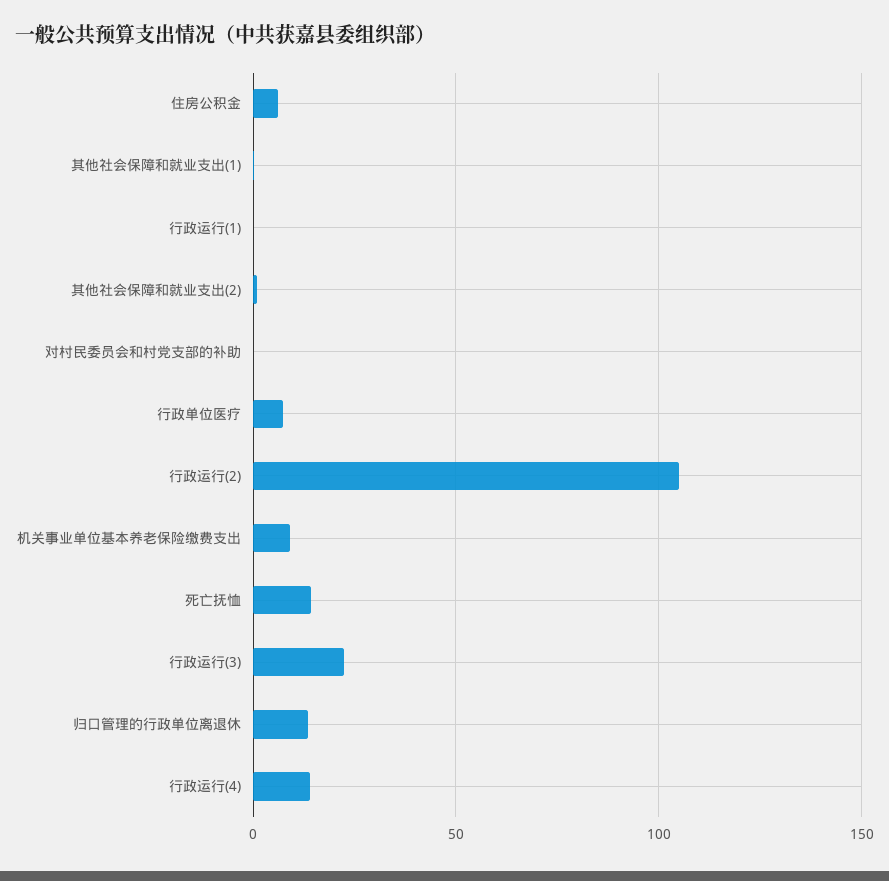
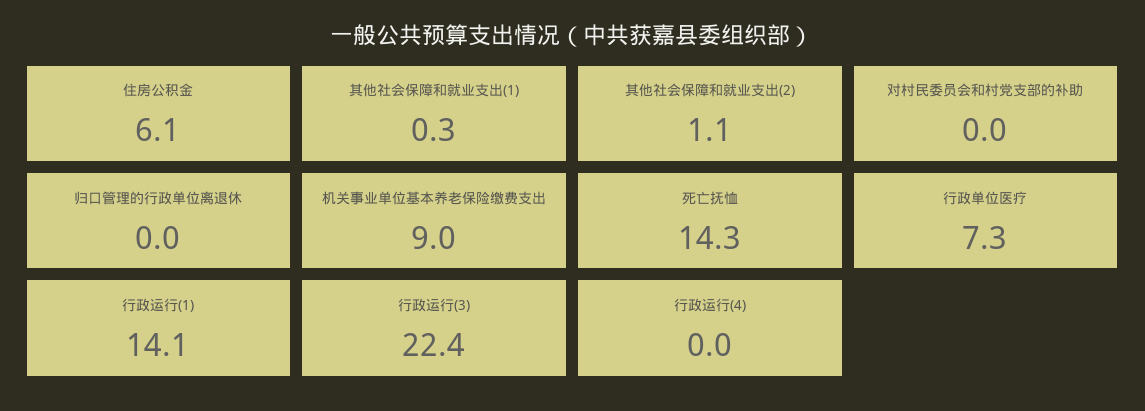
  {
    "住房公积金": 6.1,
    "其他社会保障和就业支出(1)": 0.3,
-   "行政运行(1)": 0,
+   "行政运行(1)": 14.1,
    "其他社会保障和就业支出(2)": 1.1,
    "对村民委员会和村党支部的补助": 0,
    "行政单位医疗": 7.3,
-   "行政运行(2)": 105,
    "机关事业单位基本养老保险缴费支出": 9,
    "死亡抚恤": 14.3,
    "行政运行(3)": 22.4,
-   "归口管理的行政单位离退休": 15,
+   "归口管理的行政单位离退休": 0,
-   "行政运行(4)": 15
+   "行政运行(4)": 0
  }

